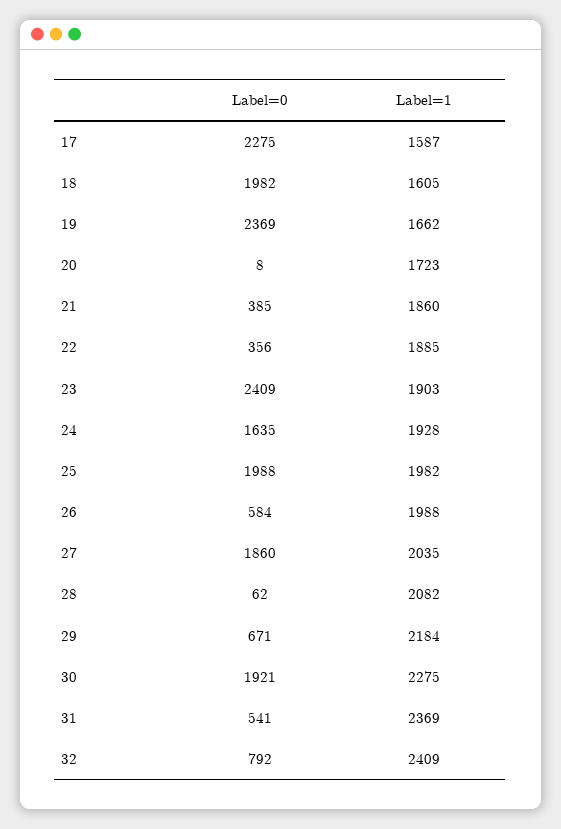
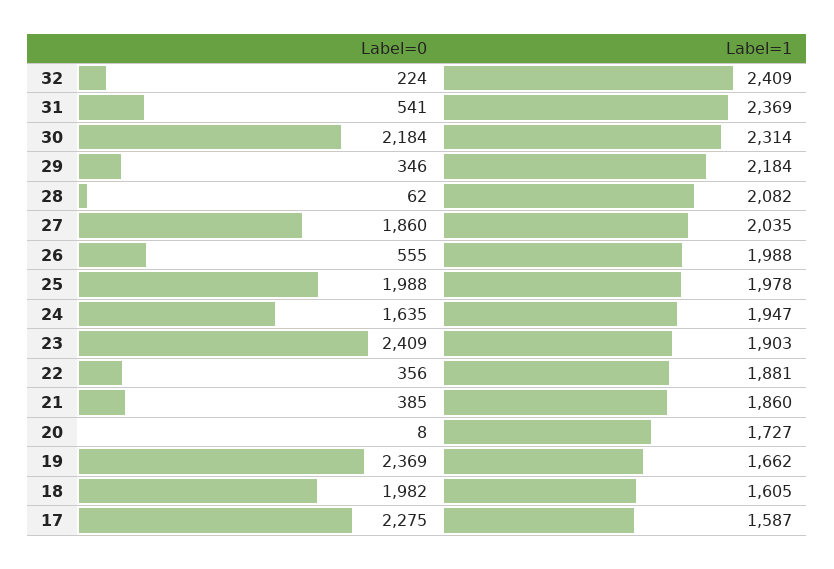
  {
    "Label=0": {
      "17": 2275,
      "18": 1982,
      "19": 2369,
      "20": 8,
      "21": 385,
      "22": 356,
      "23": 2409,
      "24": 1635,
      "25": 1988,
-     "26": 584,
+     "26": 555,
      "27": 1860,
      "28": 62,
-     "29": 671,
+     "29": 346,
-     "30": 1921,
+     "30": 2184,
      "31": 541,
-     "32": 792
+     "32": 224
    },
    "Label=1": {
      "17": 1587,
      "18": 1605,
      "19": 1662,
-     "20": 1723,
+     "20": 1727,
      "21": 1860,
-     "22": 1885,
+     "22": 1881,
      "23": 1903,
-     "24": 1928,
+     "24": 1947,
-     "25": 1982,
+     "25": 1978,
      "26": 1988,
      "27": 2035,
      "28": 2082,
      "29": 2184,
-     "30": 2275,
+     "30": 2314,
      "31": 2369,
      "32": 2409
    }
  }

